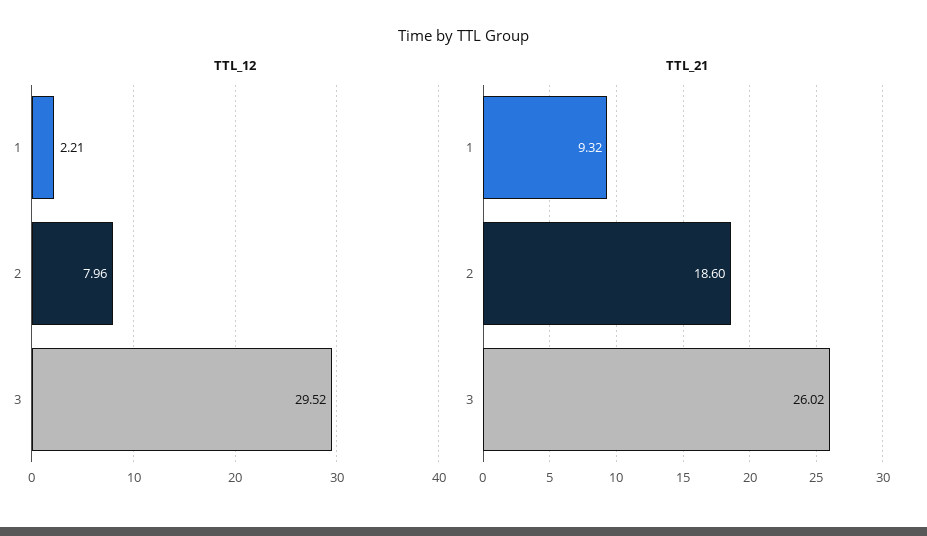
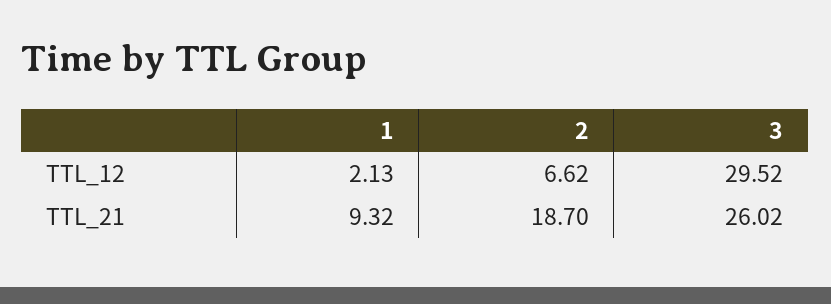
  {
    "TTL_12": {
-     "1": 2.21,
+     "1": 2.13,
-     "2": 7.96,
+     "2": 6.62,
      "3": 29.52
    },
    "TTL_21": {
      "1": 9.32,
-     "2": 18.6,
+     "2": 18.7,
      "3": 26.02
    }
  }

